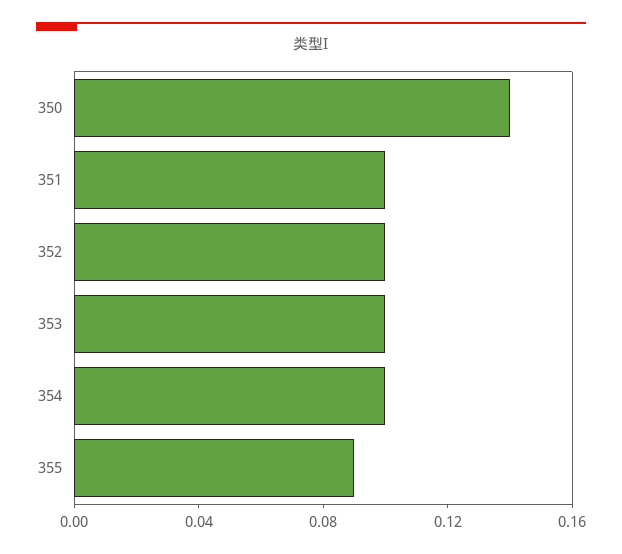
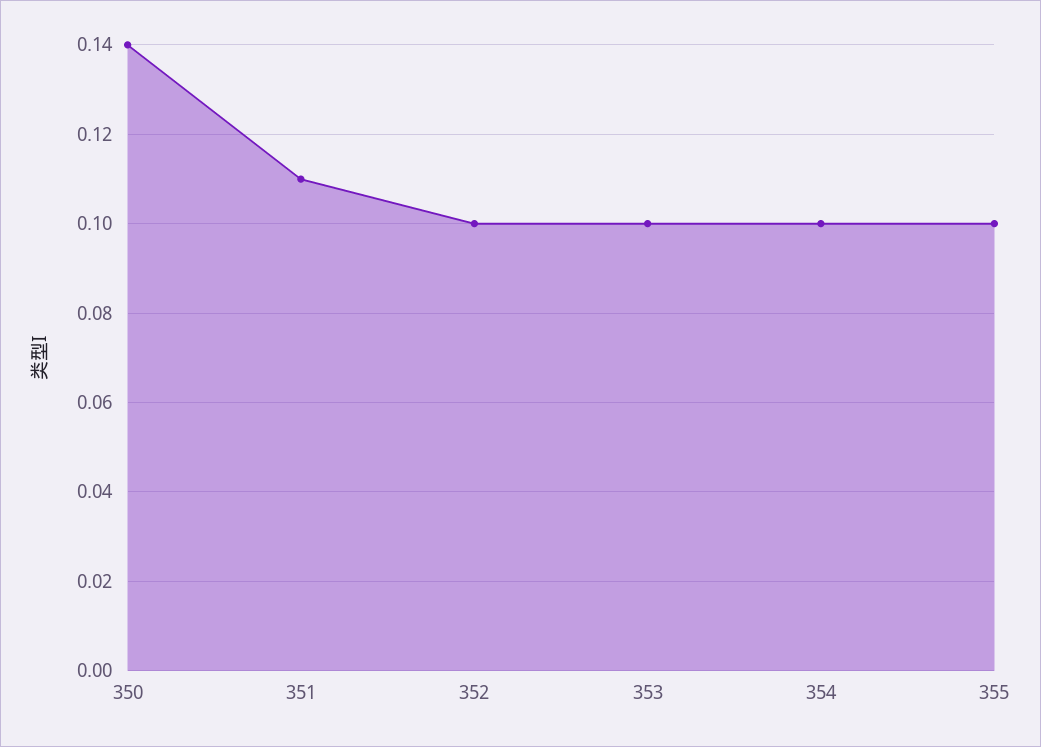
  {
    "350": 0.14,
-   "351": 0.1,
+   "351": 0.11,
    "352": 0.1,
    "353": 0.1,
    "354": 0.1,
-   "355": 0.09
+   "355": 0.1
  }

